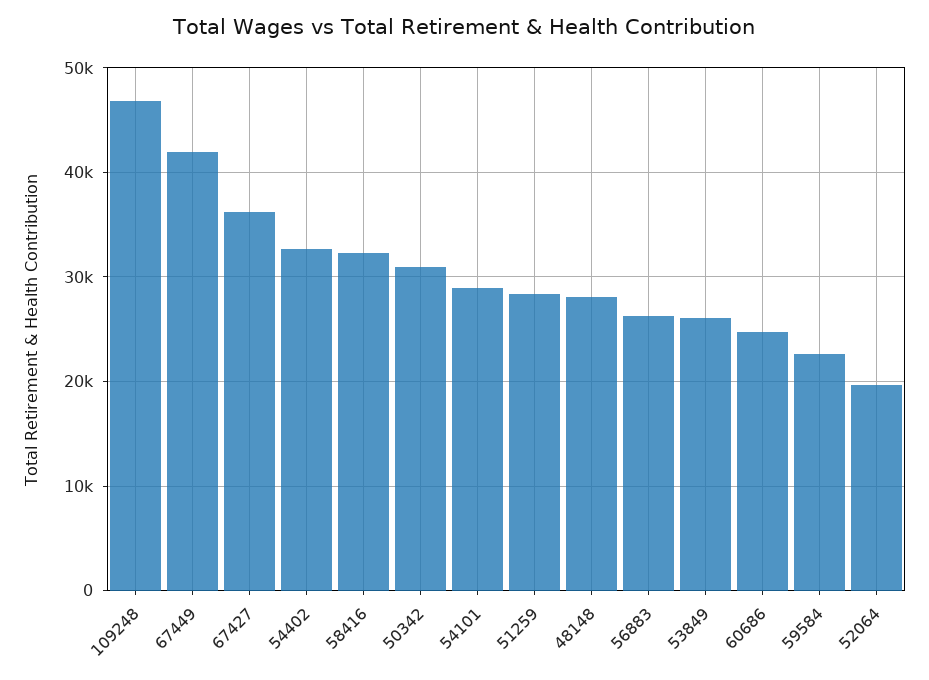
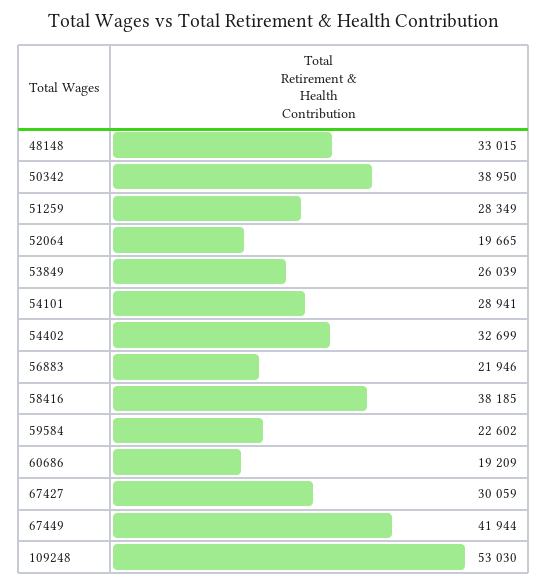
  {
-   "109248": 47000,
+   "109248": 53030,
    "67449": 41944,
-   "67427": 36000,
+   "67427": 30059,
    "54402": 32699,
-   "58416": 32000,
+   "58416": 38185,
-   "50342": 31000,
+   "50342": 38950,
    "54101": 28941,
    "51259": 28349,
-   "48148": 28000,
+   "48148": 33015,
-   "56883": 26000,
+   "56883": 21946,
    "53849": 26039,
-   "60686": 25000,
+   "60686": 19209,
    "59584": 22602,
    "52064": 19665
  }

